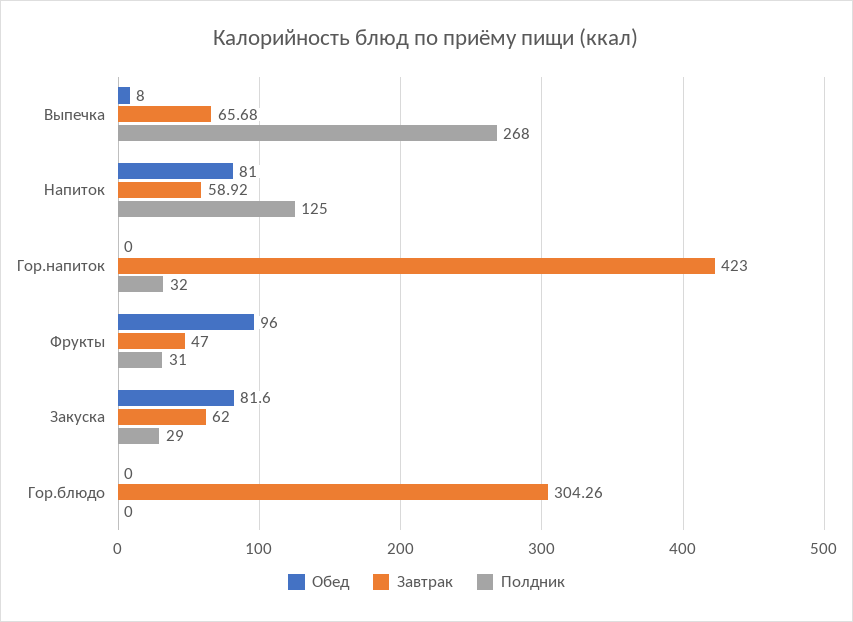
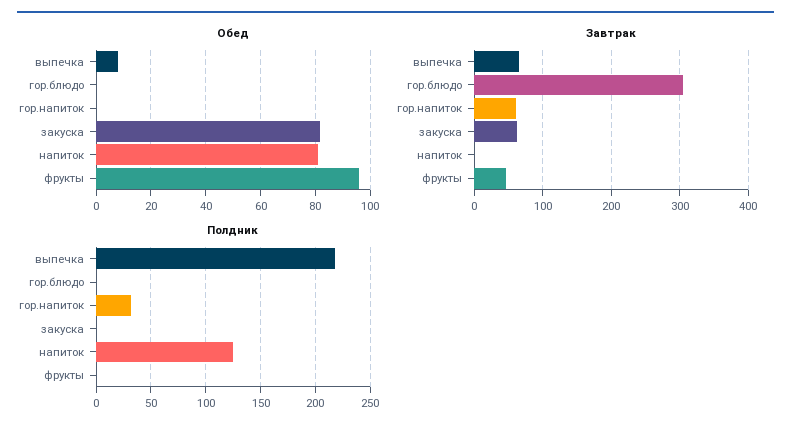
  {
    "Обед": {
      "Выпечка": 8,
      "Напиток": 81,
      "Гор.напиток": 0,
      "Фрукты": 96,
      "Закуска": 81.6,
      "Гор.блюдо": 0
    },
    "Завтрак": {
      "Выпечка": 65.68,
-     "Напиток": 58.92,
+     "Напиток": 0,
-     "Гор.напиток": 423,
+     "Гор.напиток": 60,
      "Фрукты": 47,
      "Закуска": 62,
      "Гор.блюдо": 304.26
    },
    "Полдник": {
-     "Выпечка": 268,
+     "Выпечка": 220,
      "Напиток": 125,
      "Гор.напиток": 32,
-     "Фрукты": 31,
+     "Фрукты": 0,
-     "Закуска": 29,
+     "Закуска": 0,
      "Гор.блюдо": 0
    }
  }

